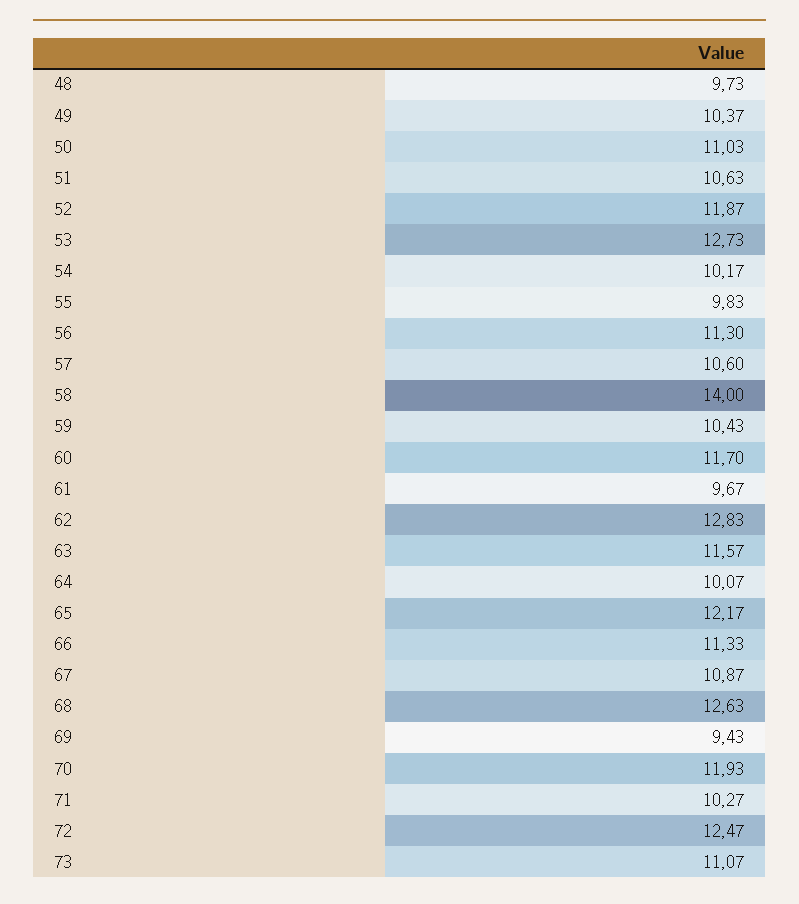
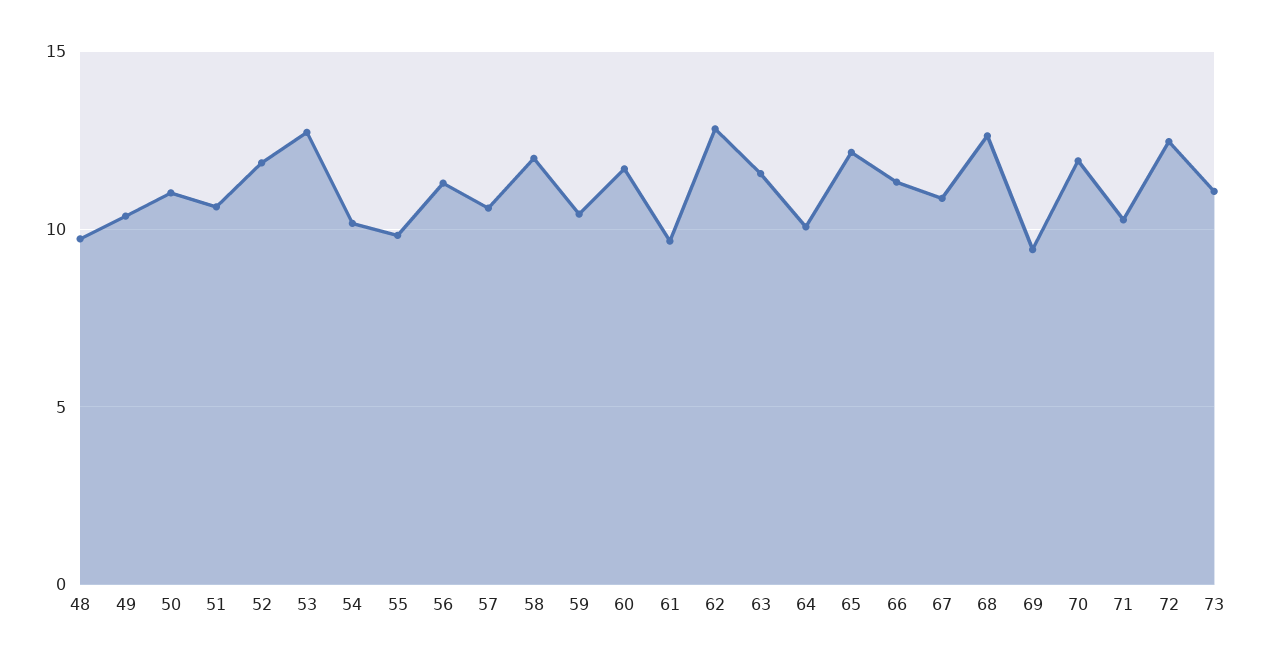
  {
    "48": 9.73,
    "49": 10.37,
    "50": 11.03,
    "51": 10.63,
    "52": 11.87,
    "53": 12.73,
    "54": 10.17,
    "55": 9.83,
    "56": 11.3,
    "57": 10.6,
-   "58": 14,
+   "58": 12,
    "59": 10.43,
    "60": 11.7,
    "61": 9.67,
    "62": 12.83,
    "63": 11.57,
    "64": 10.07,
    "65": 12.17,
    "66": 11.33,
    "67": 10.87,
    "68": 12.63,
    "69": 9.43,
    "70": 11.93,
    "71": 10.27,
    "72": 12.47,
    "73": 11.07
  }

